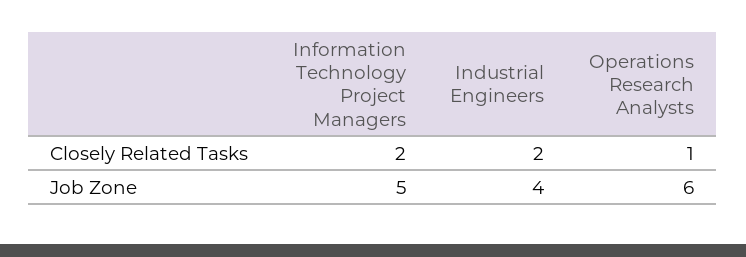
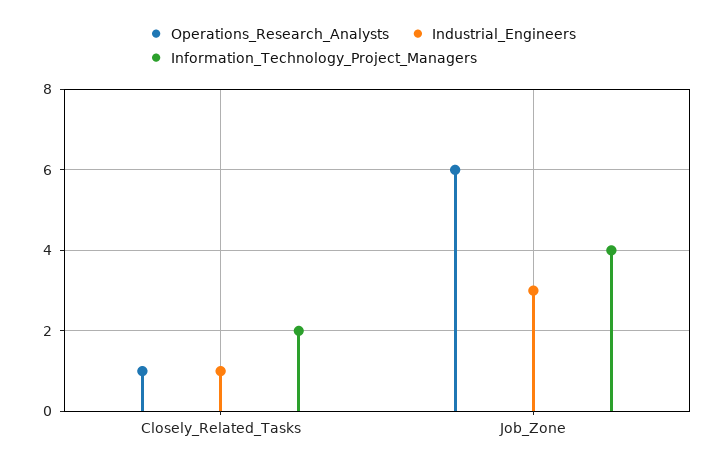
  {
    "Information Technology Project Managers": {
      "Closely Related Tasks": 2,
-     "Job Zone": 5
+     "Job Zone": 4
    },
    "Industrial Engineers": {
-     "Closely Related Tasks": 2,
+     "Closely Related Tasks": 1,
-     "Job Zone": 4
+     "Job Zone": 3
    },
    "Operations Research Analysts": {
      "Closely Related Tasks": 1,
      "Job Zone": 6
    }
  }

